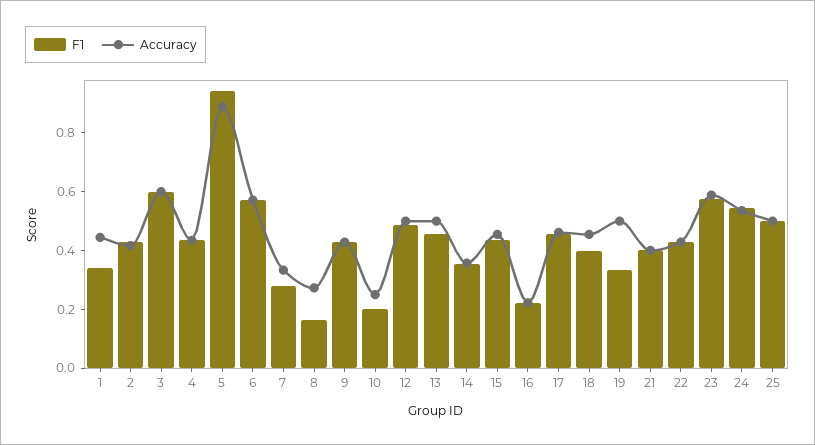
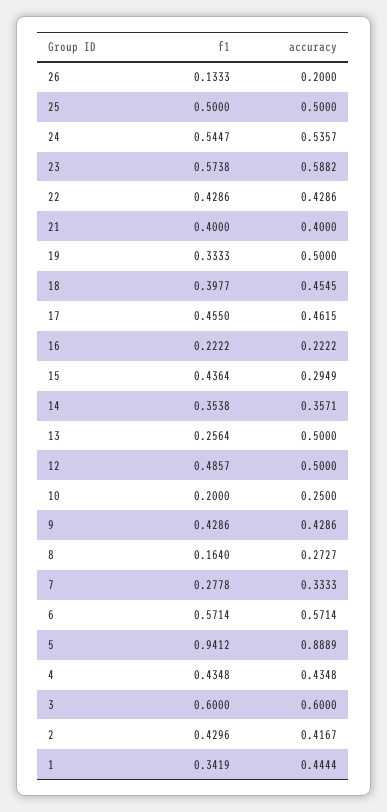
  {
    "F1": {
      "1": 0.3419,
      "2": 0.4296,
      "3": 0.6,
      "4": 0.4348,
      "5": 0.9412,
      "6": 0.5714,
      "7": 0.2778,
      "8": 0.164,
      "9": 0.4286,
      "10": 0.2,
      "12": 0.4857,
-     "13": 0.45,
+     "13": 0.2564,
      "14": 0.3538,
      "15": 0.4364,
      "16": 0.2222,
      "17": 0.455,
      "18": 0.3977,
      "19": 0.3333,
      "21": 0.4,
      "22": 0.4286,
      "23": 0.5738,
      "24": 0.5447,
-     "25": 0.5
+     "25": 0.5,
+     "26": 0.1333
    },
    "Accuracy": {
      "1": 0.4444,
      "2": 0.4167,
      "3": 0.6,
      "4": 0.4348,
      "5": 0.8889,
      "6": 0.5714,
      "7": 0.3333,
      "8": 0.2727,
      "9": 0.4286,
      "10": 0.25,
      "12": 0.5,
      "13": 0.5,
      "14": 0.3571,
-     "15": 0.45,
+     "15": 0.2949,
      "16": 0.2222,
      "17": 0.4615,
      "18": 0.4545,
      "19": 0.5,
      "21": 0.4,
      "22": 0.4286,
      "23": 0.5882,
      "24": 0.5357,
-     "25": 0.5
+     "25": 0.5,
+     "26": 0.2
    }
  }

